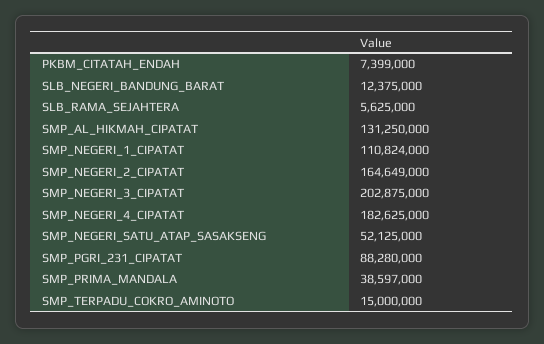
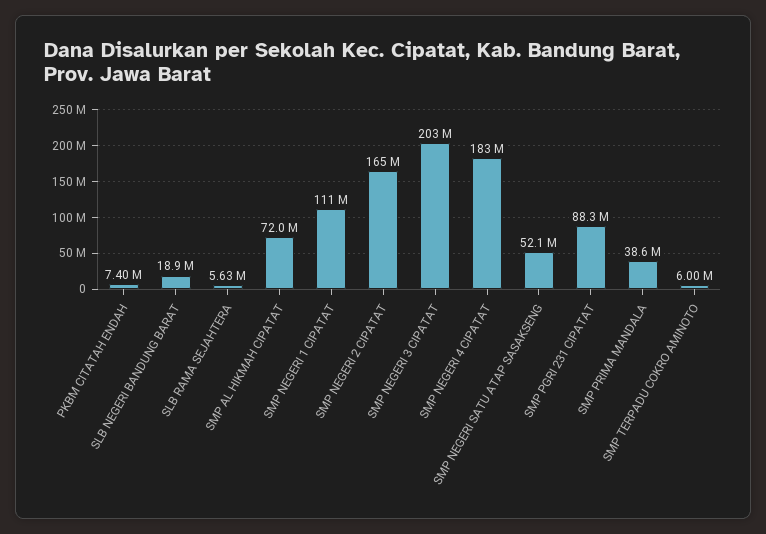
  {
    "PKBM_CITATAH_ENDAH": 7399000,
-   "SLB_NEGERI_BANDUNG_BARAT": 12375000,
+   "SLB_NEGERI_BANDUNG_BARAT": 18900000,
    "SLB_RAMA_SEJAHTERA": 5625000,
-   "SMP_AL_HIKMAH_CIPATAT": 131250000,
+   "SMP_AL_HIKMAH_CIPATAT": 72000000,
    "SMP_NEGERI_1_CIPATAT": 110824000,
    "SMP_NEGERI_2_CIPATAT": 164649000,
    "SMP_NEGERI_3_CIPATAT": 202875000,
    "SMP_NEGERI_4_CIPATAT": 182625000,
    "SMP_NEGERI_SATU_ATAP_SASAKSENG": 52125000,
    "SMP_PGRI_231_CIPATAT": 88280000,
    "SMP_PRIMA_MANDALA": 38597000,
-   "SMP_TERPADU_COKRO_AMINOTO": 15000000
+   "SMP_TERPADU_COKRO_AMINOTO": 6000000
  }

